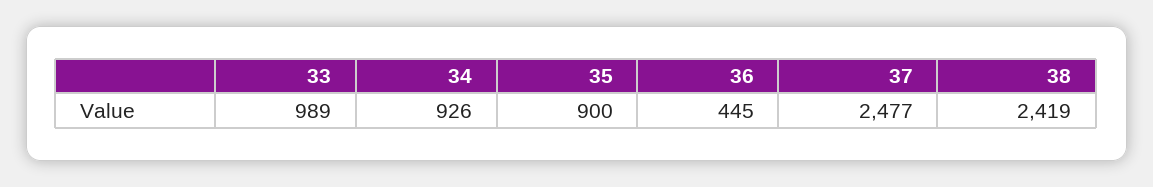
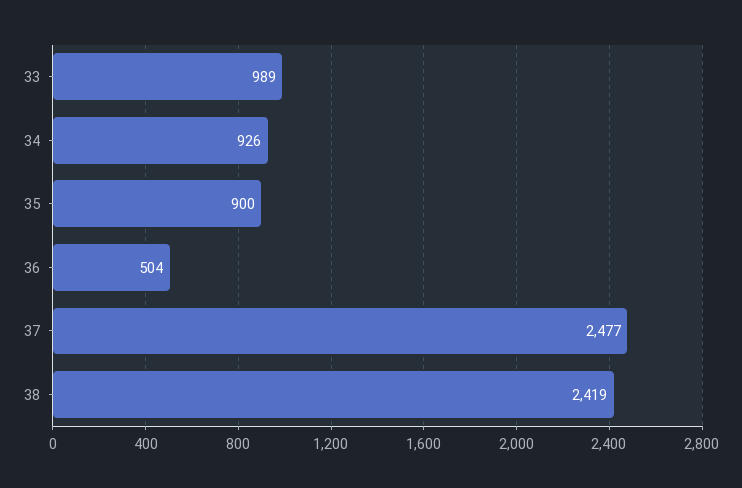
  {
    "33": 989,
    "34": 926,
    "35": 900,
-   "36": 445,
+   "36": 504,
    "37": 2477,
    "38": 2419
  }

